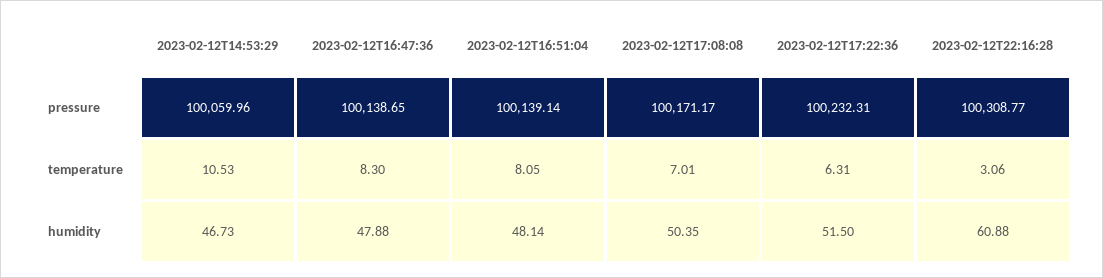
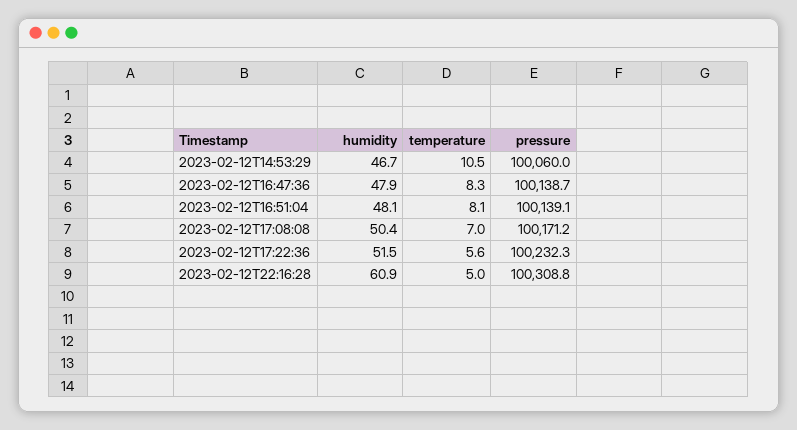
  {
    "2023-02-12T14:53:29": {
      "pressure": 100059.96,
      "temperature": 10.53,
      "humidity": 46.73
    },
    "2023-02-12T16:47:36": {
      "pressure": 100138.65,
      "temperature": 8.3,
      "humidity": 47.88
    },
    "2023-02-12T16:51:04": {
      "pressure": 100139.14,
      "temperature": 8.05,
      "humidity": 48.14
    },
    "2023-02-12T17:08:08": {
      "pressure": 100171.17,
      "temperature": 7.01,
      "humidity": 50.35
    },
    "2023-02-12T17:22:36": {
      "pressure": 100232.31,
-     "temperature": 6.31,
+     "temperature": 5.6,
      "humidity": 51.5
    },
    "2023-02-12T22:16:28": {
      "pressure": 100308.77,
-     "temperature": 3.06,
+     "temperature": 5,
      "humidity": 60.88
    }
  }

